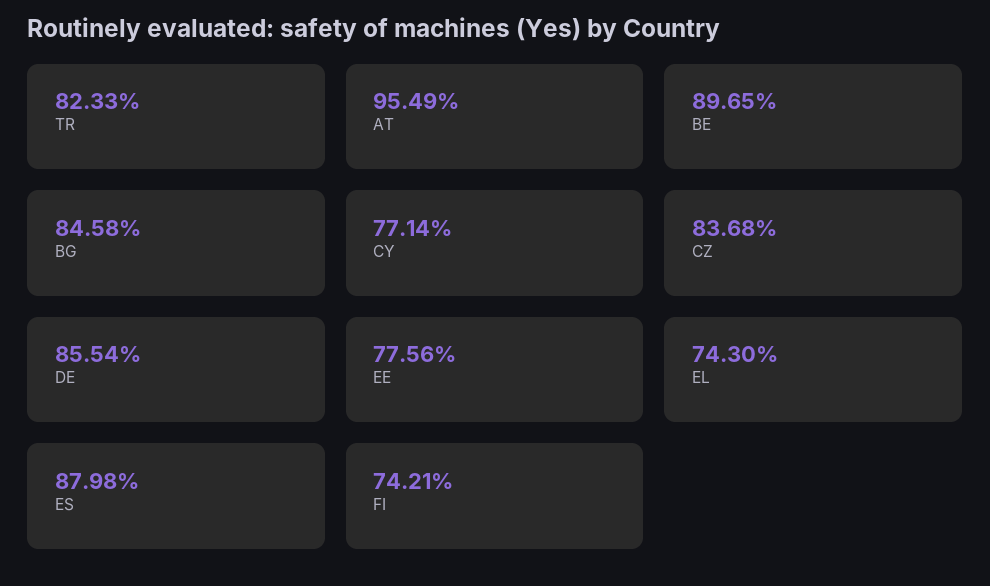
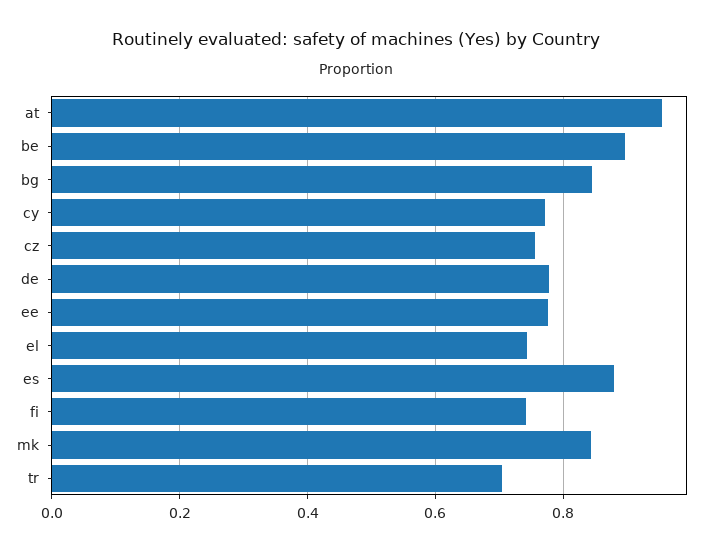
  {
-   "TR": 0.8233,
+   "TR": 0.7,
    "AT": 0.9549,
    "BE": 0.8965,
    "BG": 0.8458,
    "CY": 0.7714,
-   "CZ": 0.8368,
+   "CZ": 0.76,
-   "DE": 0.8554,
+   "DE": 0.78,
    "EE": 0.7756,
    "EL": 0.743,
    "ES": 0.8798,
-   "FI": 0.7421
+   "FI": 0.7421,
+   "mk": 0.84
  }

